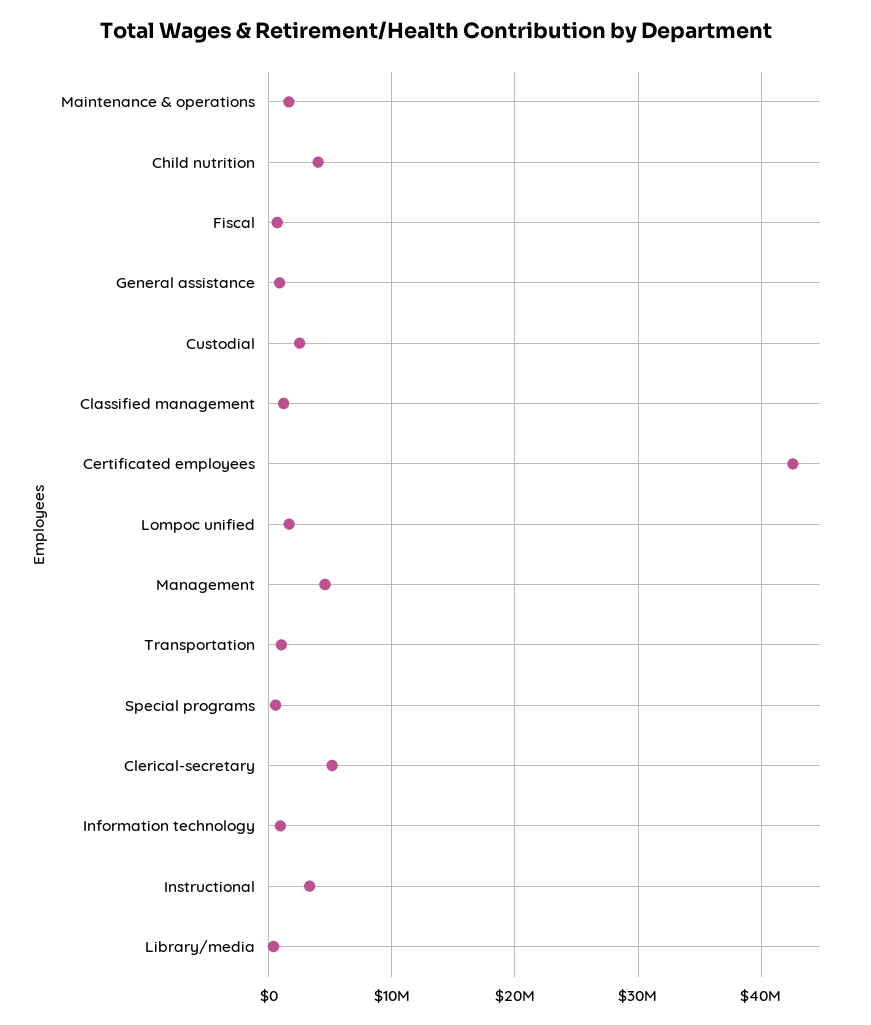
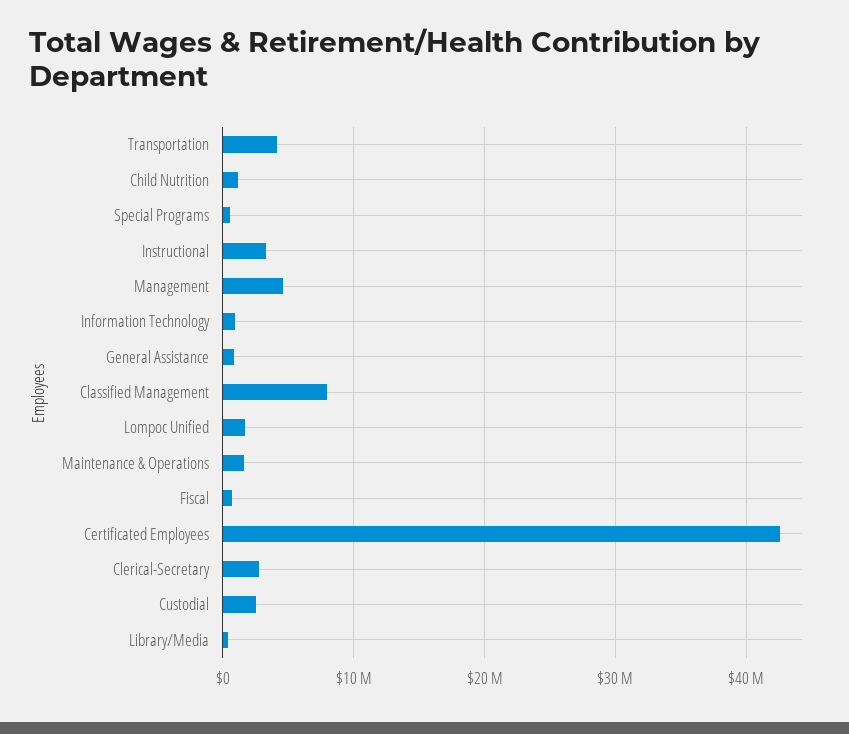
  {
    "Maintenance & operations": 2000000,
-   "Child nutrition": 4000000,
+   "Child nutrition": 1000000,
    "Fiscal": 1000000,
    "General assistance": 1000000,
    "Custodial": 3000000,
-   "Classified management": 1000000,
+   "Classified management": 8000000,
    "Certificated employees": 43000000,
    "Lompoc unified": 2000000,
    "Management": 5000000,
-   "Transportation": 1000000,
+   "Transportation": 4000000,
    "Special programs": 1000000,
-   "Clerical-secretary": 5000000,
+   "Clerical-secretary": 3000000,
    "Information technology": 1000000,
    "Instructional": 3000000,
    "Library/media": 0
  }

